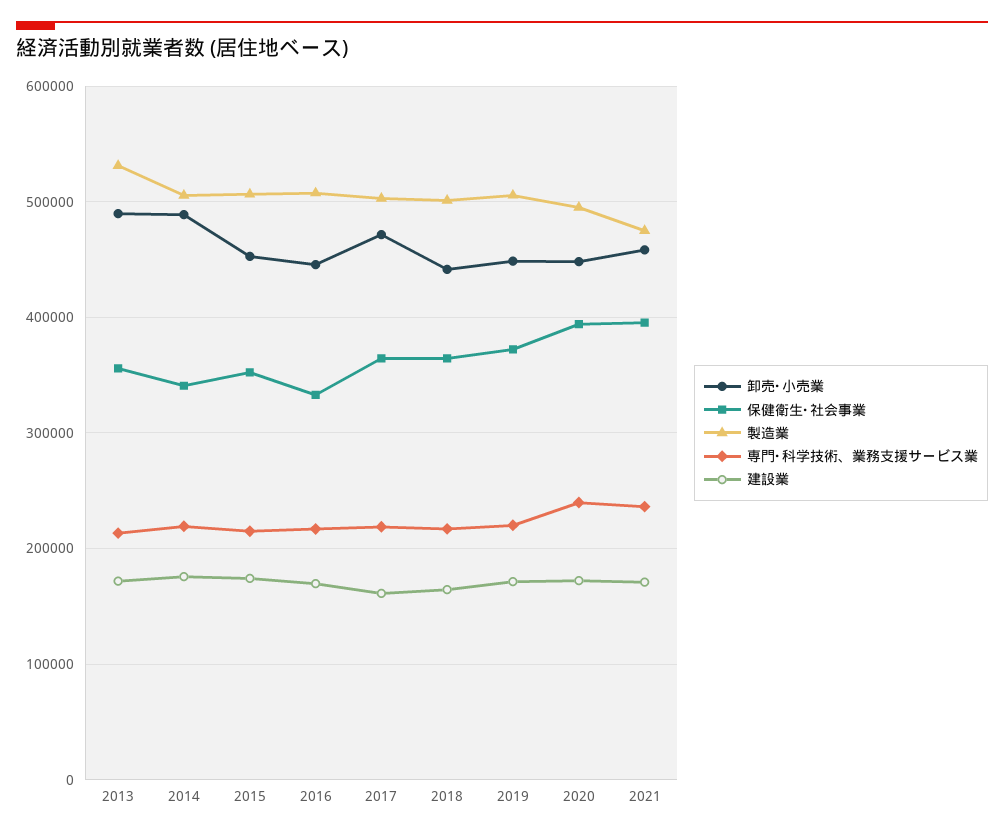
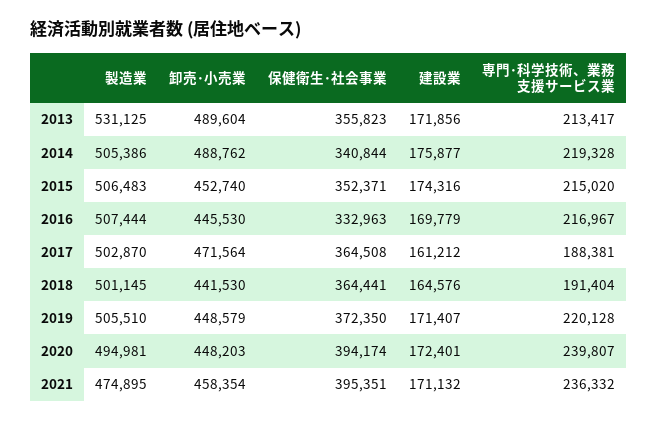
  {
    "卸売･小売業": {
      "2013": 489604,
      "2014": 488762,
      "2015": 452740,
      "2016": 445530,
      "2017": 471564,
      "2018": 441530,
      "2019": 448579,
      "2020": 448203,
      "2021": 458354
    },
    "保健衛生･社会事業": {
      "2013": 355823,
      "2014": 340844,
      "2015": 352371,
      "2016": 332963,
      "2017": 364508,
      "2018": 364441,
      "2019": 372350,
      "2020": 394174,
      "2021": 395351
    },
    "製造業": {
      "2013": 531125,
      "2014": 505386,
      "2015": 506483,
      "2016": 507444,
      "2017": 502870,
      "2018": 501145,
      "2019": 505510,
      "2020": 494981,
      "2021": 474895
    },
    "専門･科学技術、業務支援サービス業": {
      "2013": 213417,
      "2014": 219328,
      "2015": 215020,
      "2016": 216967,
-     "2017": 220000,
+     "2017": 188381,
-     "2018": 220000,
+     "2018": 191404,
      "2019": 220128,
      "2020": 239807,
      "2021": 236332
    },
    "建設業": {
      "2013": 171856,
      "2014": 175877,
      "2015": 174316,
      "2016": 169779,
      "2017": 161212,
      "2018": 164576,
      "2019": 171407,
      "2020": 172401,
      "2021": 171132
    }
  }

